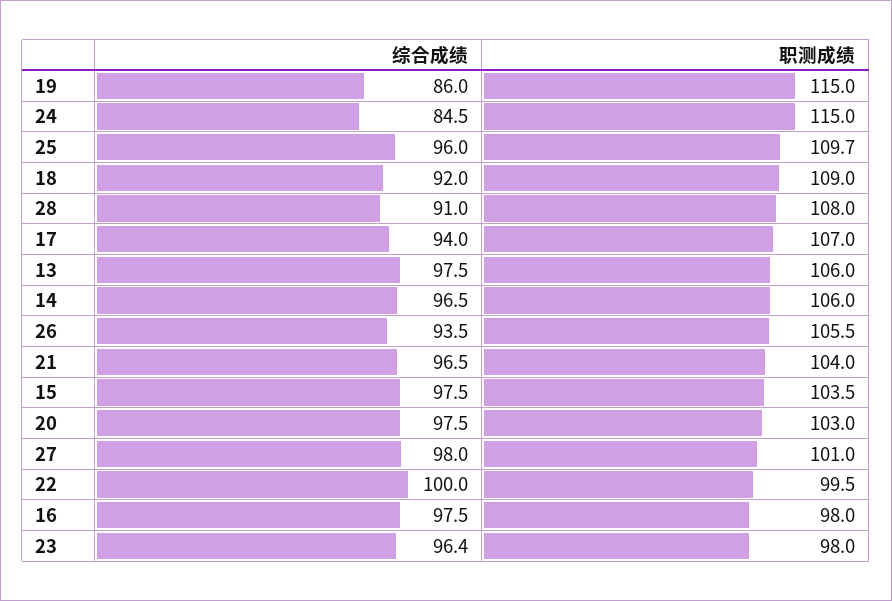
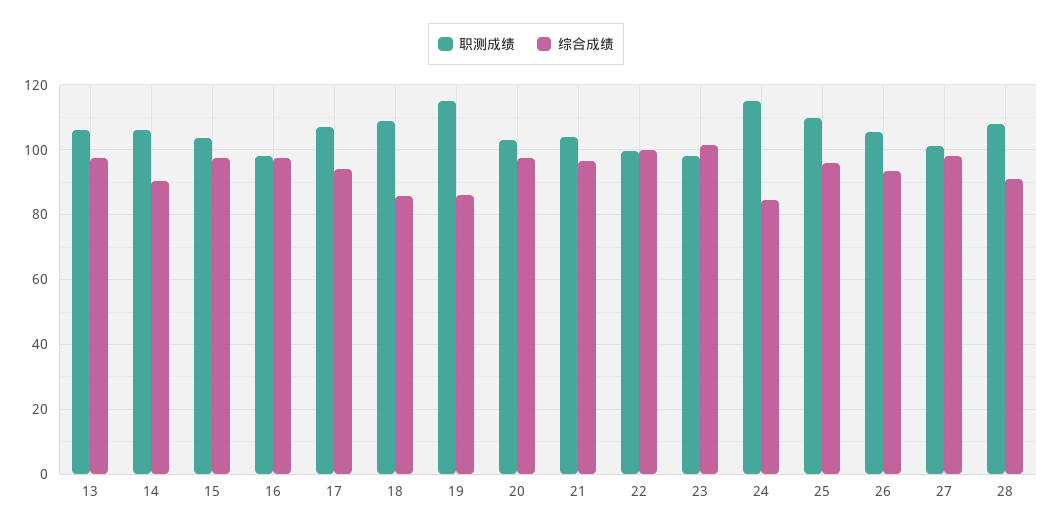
  {
    "综合成绩": {
      "19": 86,
      "24": 84.5,
      "25": 96,
-     "18": 92,
+     "18": 86,
      "28": 91,
      "17": 94,
      "13": 97.5,
-     "14": 96.5,
+     "14": 90,
      "26": 93.5,
      "21": 96.5,
      "15": 97.5,
      "20": 97.5,
      "27": 98,
      "22": 100,
      "16": 97.5,
-     "23": 96.4
+     "23": 102
    },
    "职测成绩": {
      "19": 115,
      "24": 115,
      "25": 109.7,
      "18": 109,
      "28": 108,
      "17": 107,
      "13": 106,
      "14": 106,
      "26": 105.5,
      "21": 104,
      "15": 103.5,
      "20": 103,
      "27": 101,
      "22": 99.5,
      "16": 98,
      "23": 98
    }
  }

